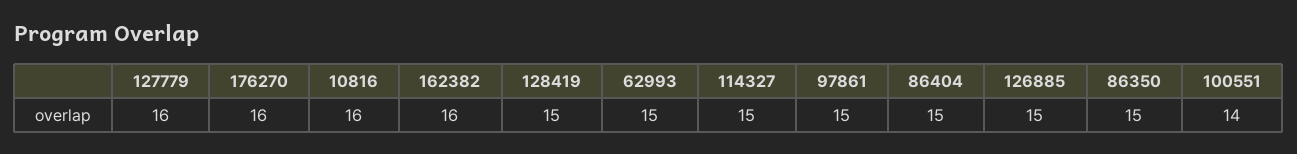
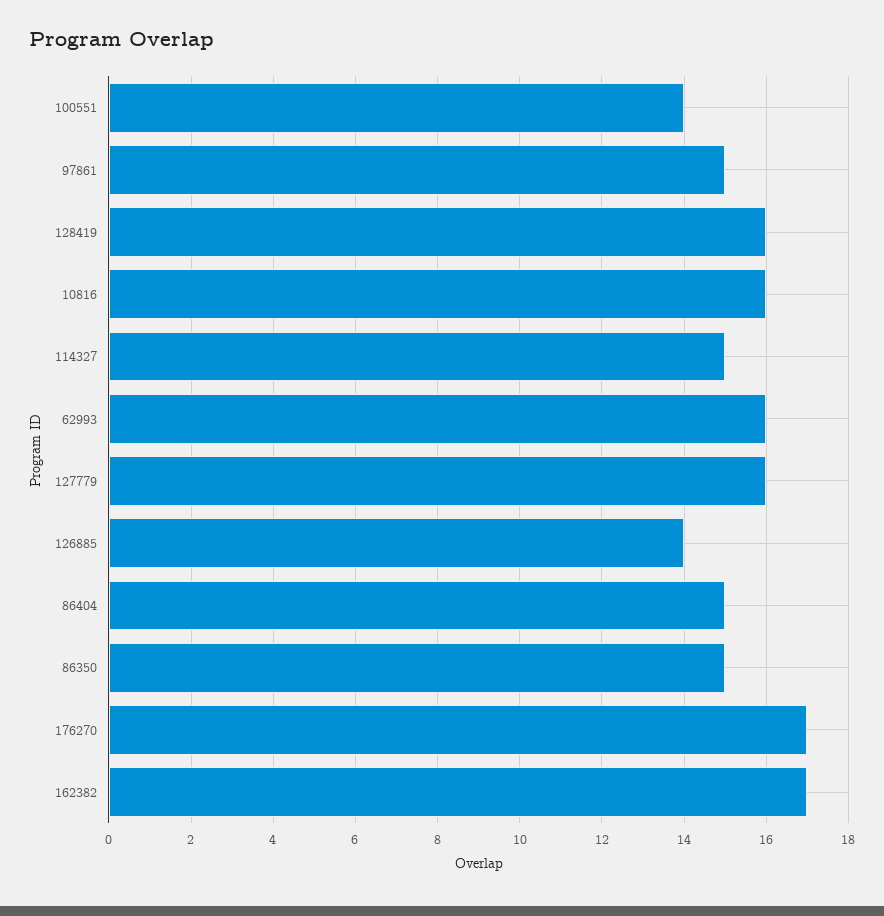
  {
    "127779": 16,
-   "176270": 16,
+   "176270": 17,
    "10816": 16,
-   "162382": 16,
+   "162382": 17,
-   "128419": 15,
+   "128419": 16,
-   "62993": 15,
+   "62993": 16,
    "114327": 15,
    "97861": 15,
    "86404": 15,
-   "126885": 15,
+   "126885": 14,
    "86350": 15,
    "100551": 14
  }

